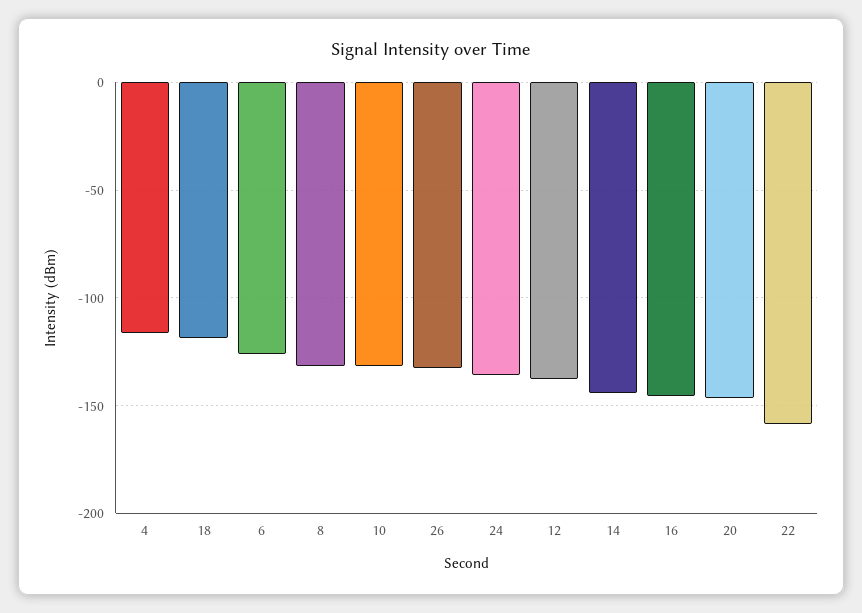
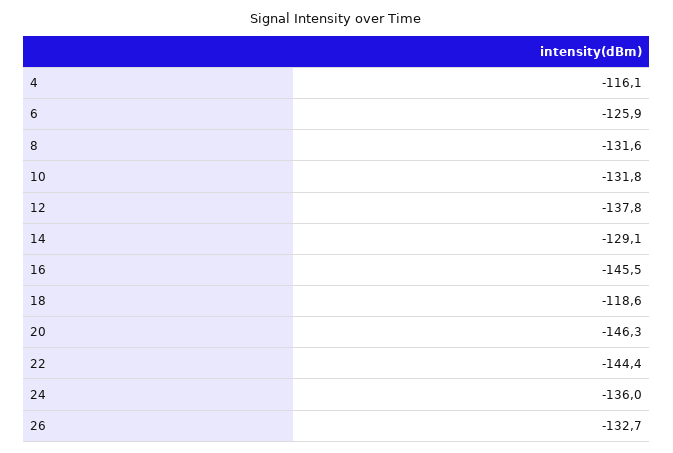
  {
    "4": -116.1,
    "18": -118.6,
    "6": -125.9,
    "8": -131.6,
    "10": -131.8,
    "26": -132.7,
    "24": -136,
    "12": -137.8,
-   "14": -145,
+   "14": -129.1,
    "16": -145.5,
    "20": -146.3,
-   "22": -160
+   "22": -144.4
  }

